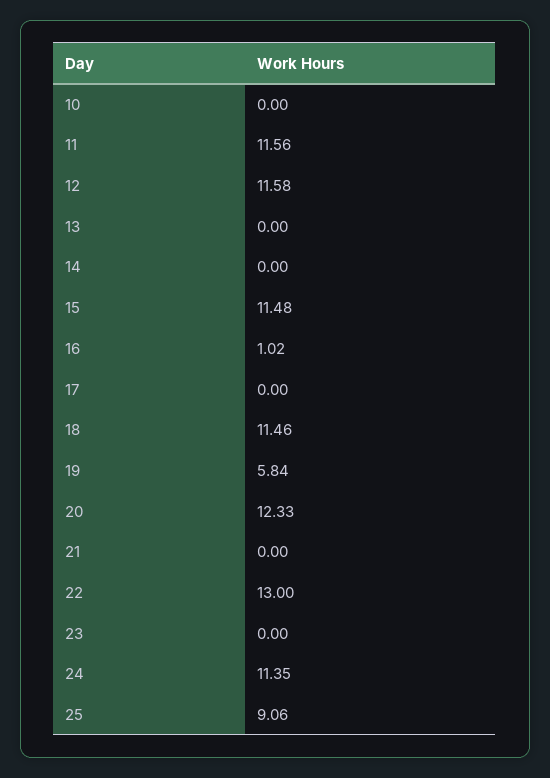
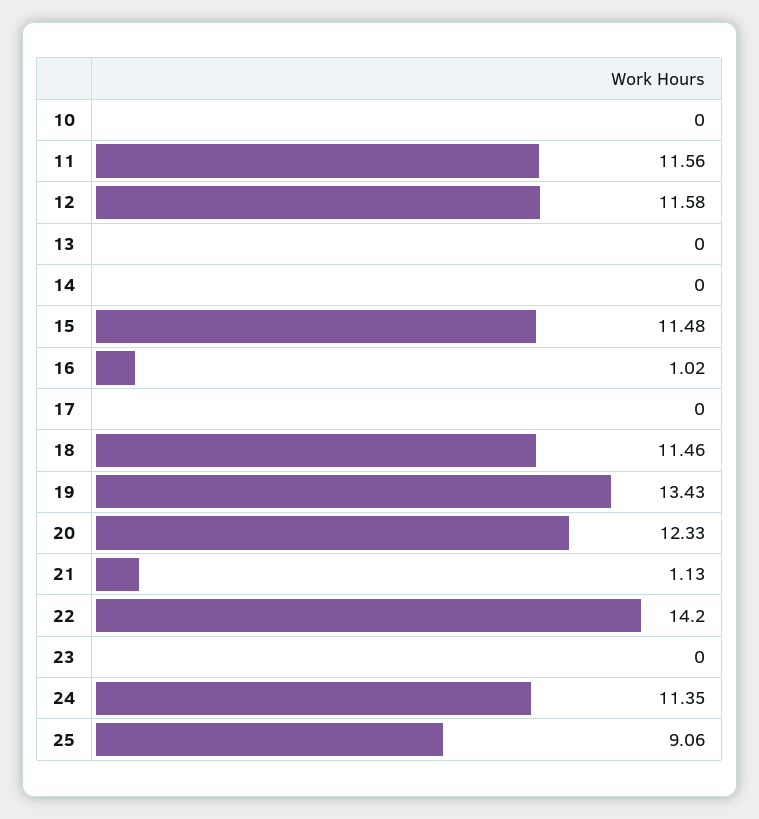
  {
    "10": 0,
    "11": 11.56,
    "12": 11.58,
    "13": 0,
    "14": 0,
    "15": 11.48,
    "16": 1.02,
    "17": 0,
    "18": 11.46,
-   "19": 5.84,
+   "19": 13.43,
    "20": 12.33,
-   "21": 0,
+   "21": 1.13,
-   "22": 13,
+   "22": 14.2,
    "23": 0,
    "24": 11.35,
    "25": 9.06
  }

